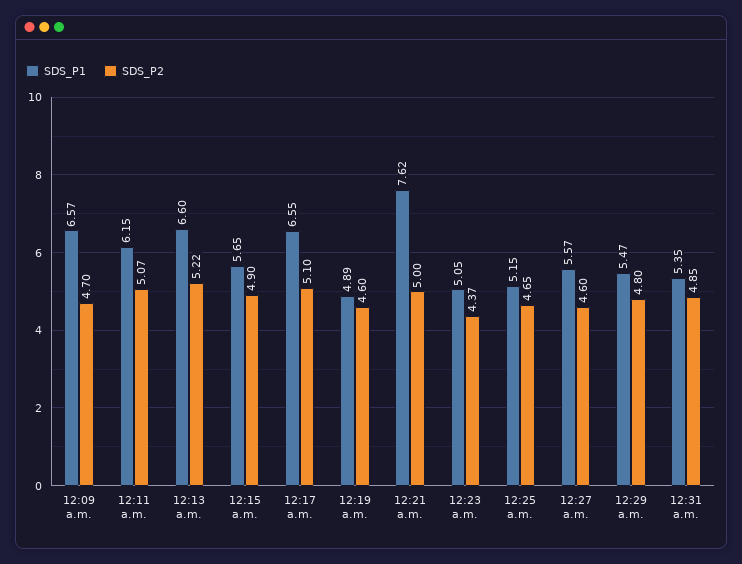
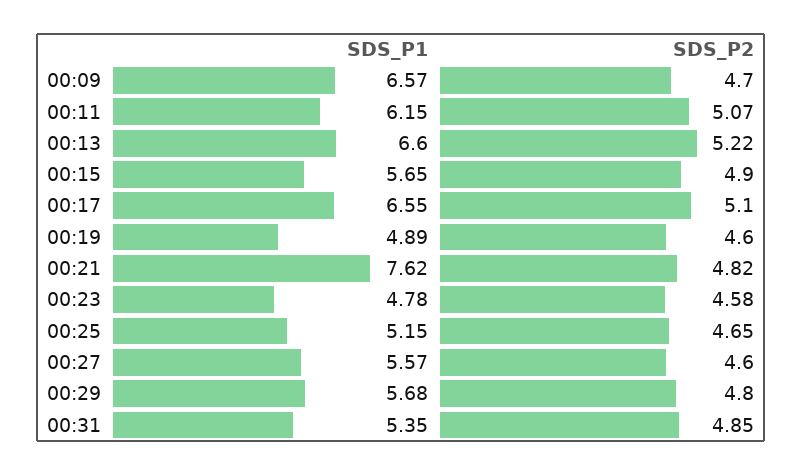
  {
    "SDS_P1": {
      "12:09 a.m.": 6.57,
      "12:11 a.m.": 6.15,
      "12:13 a.m.": 6.6,
      "12:15 a.m.": 5.65,
      "12:17 a.m.": 6.55,
      "12:19 a.m.": 4.89,
      "12:21 a.m.": 7.62,
-     "12:23 a.m.": 5.05,
+     "12:23 a.m.": 4.78,
      "12:25 a.m.": 5.15,
      "12:27 a.m.": 5.57,
-     "12:29 a.m.": 5.47,
+     "12:29 a.m.": 5.68,
      "12:31 a.m.": 5.35
    },
    "SDS_P2": {
      "12:09 a.m.": 4.7,
      "12:11 a.m.": 5.07,
      "12:13 a.m.": 5.22,
      "12:15 a.m.": 4.9,
      "12:17 a.m.": 5.1,
      "12:19 a.m.": 4.6,
-     "12:21 a.m.": 5,
+     "12:21 a.m.": 4.82,
-     "12:23 a.m.": 4.37,
+     "12:23 a.m.": 4.58,
      "12:25 a.m.": 4.65,
      "12:27 a.m.": 4.6,
      "12:29 a.m.": 4.8,
      "12:31 a.m.": 4.85
    }
  }

